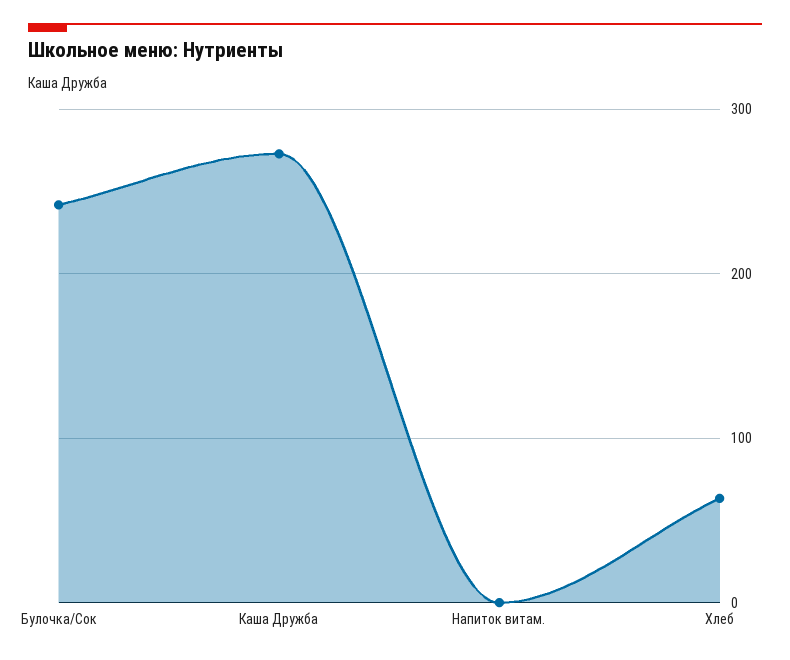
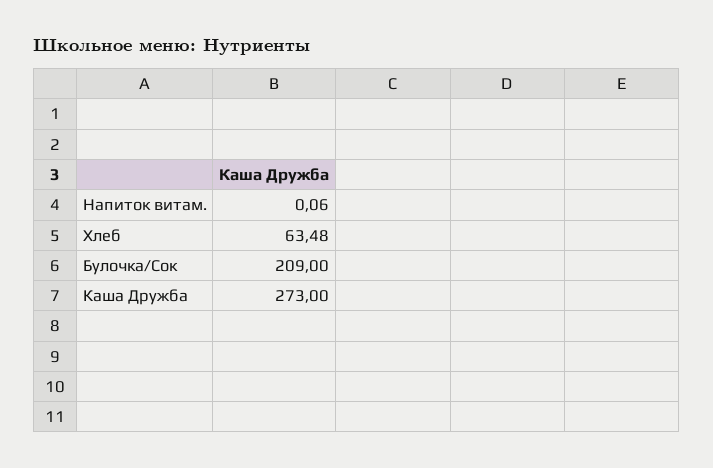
  {
-   "Булочка/Сок": 240,
+   "Булочка/Сок": 209,
    "Каша Дружба": 273,
    "Напиток витам.": 0.06,
    "Хлеб": 63.48
  }

